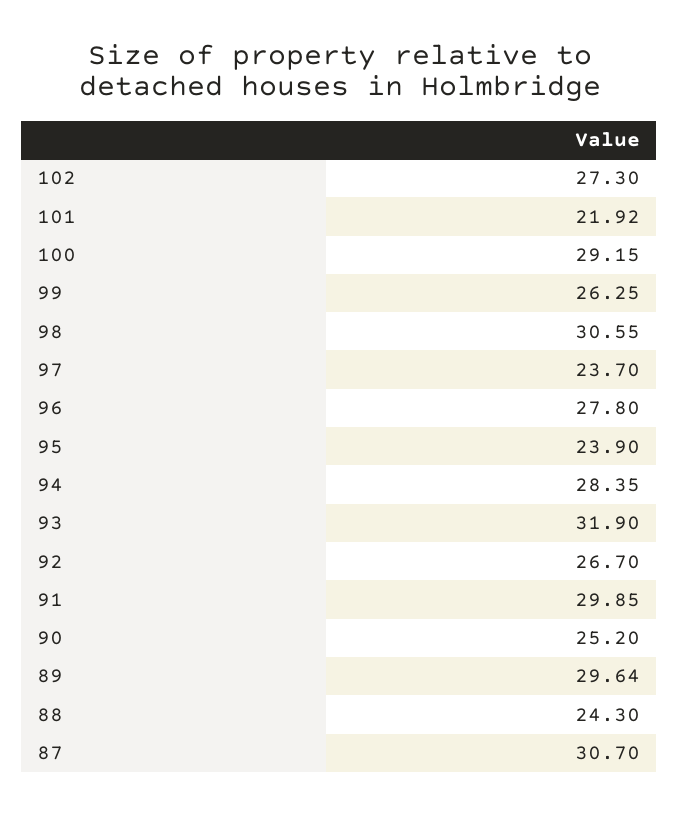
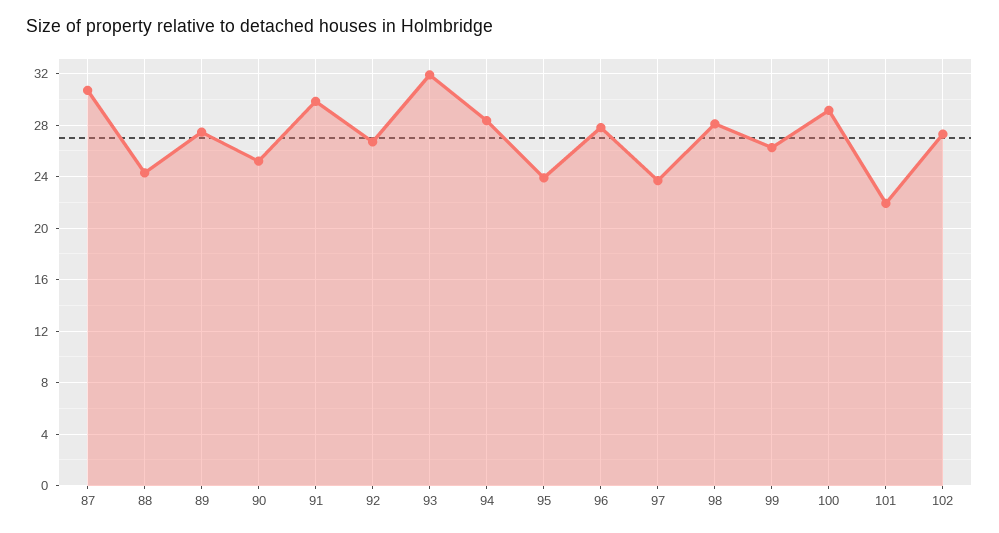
  {
    "102": 27.3,
    "101": 21.92,
    "100": 29.15,
    "99": 26.25,
-   "98": 30.55,
+   "98": 28,
    "97": 23.7,
    "96": 27.8,
    "95": 23.9,
    "94": 28.35,
    "93": 31.9,
    "92": 26.7,
    "91": 29.85,
    "90": 25.2,
-   "89": 29.64,
+   "89": 27.5,
    "88": 24.3,
    "87": 30.7
  }

